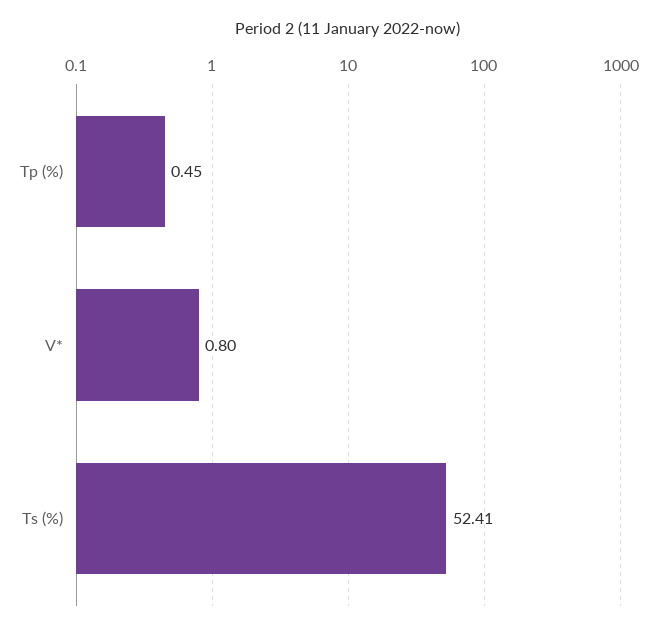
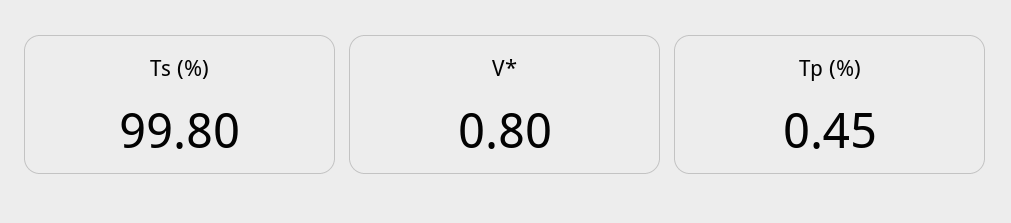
  {
    "Tp (%)": 0.45,
    "V*": 0.8,
-   "Ts (%)": 52.41
+   "Ts (%)": 99.8
  }

